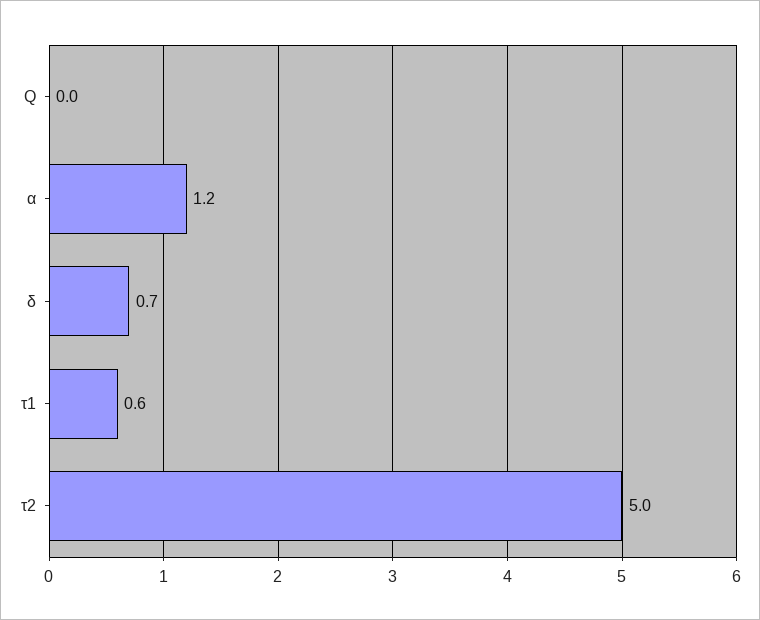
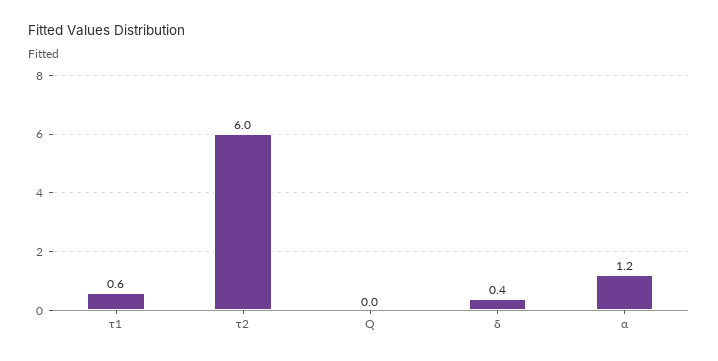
  {
    "Q": 0,
    "α": 1.2,
-   "δ": 0.7,
+   "δ": 0.4,
    "τ1": 0.6,
-   "τ2": 5
+   "τ2": 6
  }

